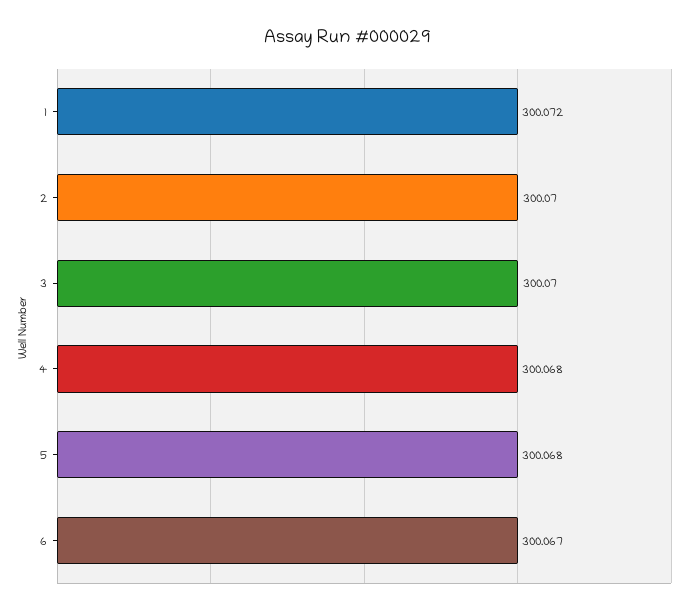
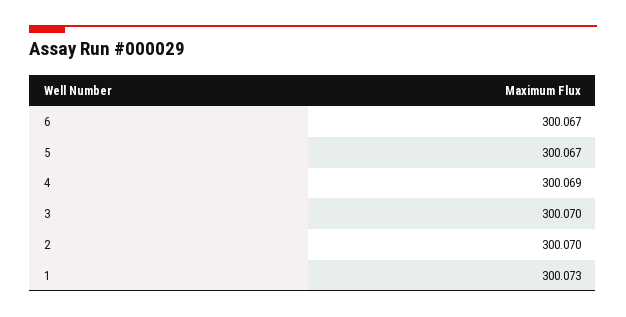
  {
-   "1": 300.072,
+   "1": 300.073,
    "2": 300.07,
    "3": 300.07,
-   "4": 300.068,
+   "4": 300.069,
-   "5": 300.068,
+   "5": 300.067,
    "6": 300.067
  }

